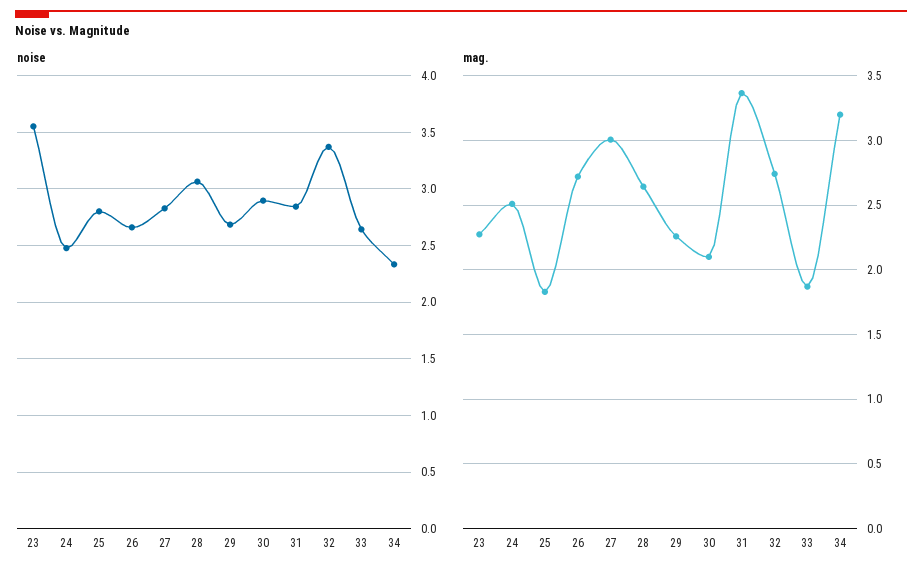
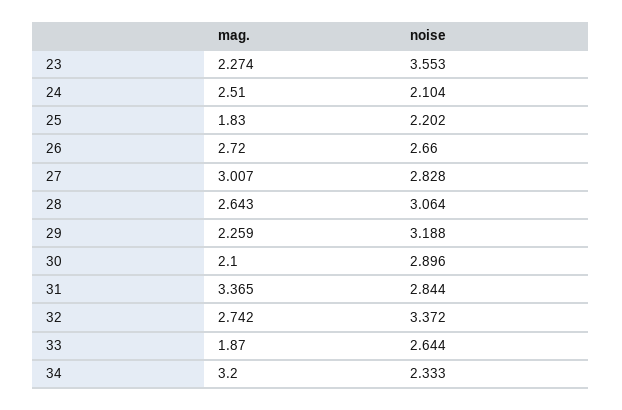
  {
    "noise": {
      "23": 3.553,
-     "24": 2.5,
+     "24": 2.104,
-     "25": 2.8,
+     "25": 2.202,
      "26": 2.66,
      "27": 2.828,
      "28": 3.064,
-     "29": 2.7,
+     "29": 3.188,
      "30": 2.896,
      "31": 2.844,
      "32": 3.372,
      "33": 2.644,
      "34": 2.333
    },
    "mag.": {
      "23": 2.274,
      "24": 2.51,
      "25": 1.83,
      "26": 2.72,
      "27": 3.007,
      "28": 2.643,
      "29": 2.259,
      "30": 2.1,
      "31": 3.365,
      "32": 2.742,
      "33": 1.87,
      "34": 3.2
    }
  }

